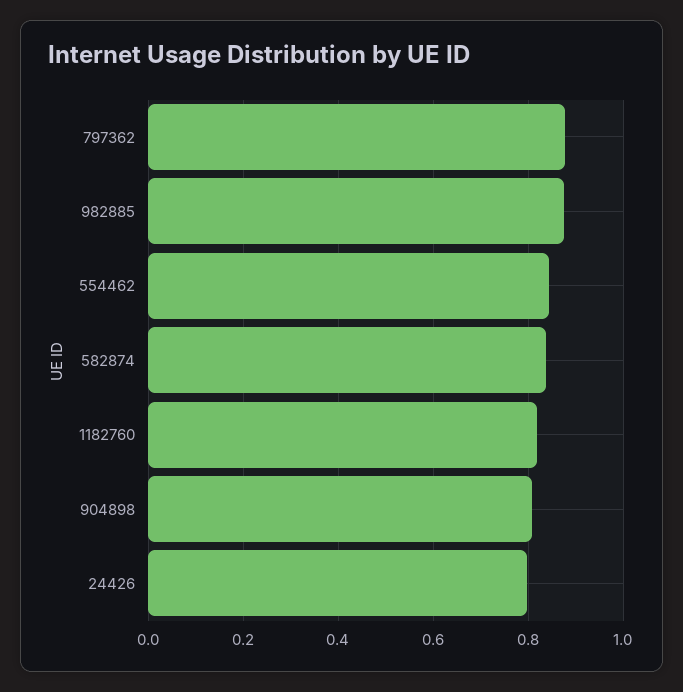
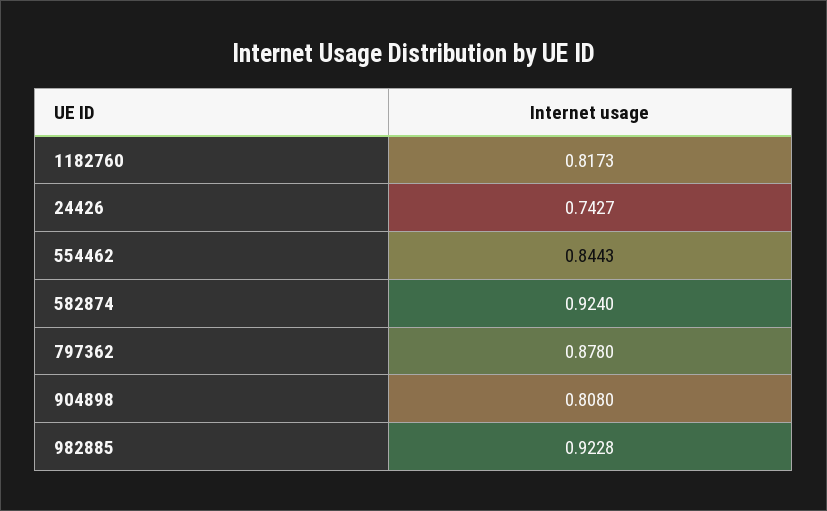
  {
    "797362": 0.878,
-   "982885": 0.88,
+   "982885": 0.9228,
    "554462": 0.8443,
-   "582874": 0.84,
+   "582874": 0.924,
    "1182760": 0.8173,
    "904898": 0.808,
-   "24426": 0.8
+   "24426": 0.7427
  }

